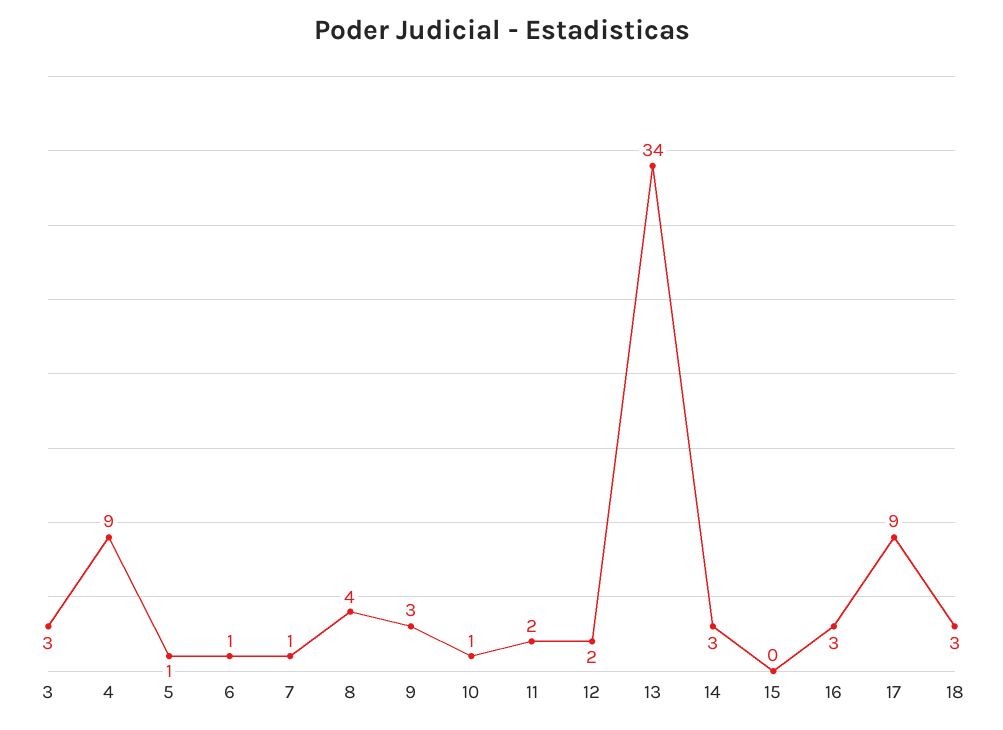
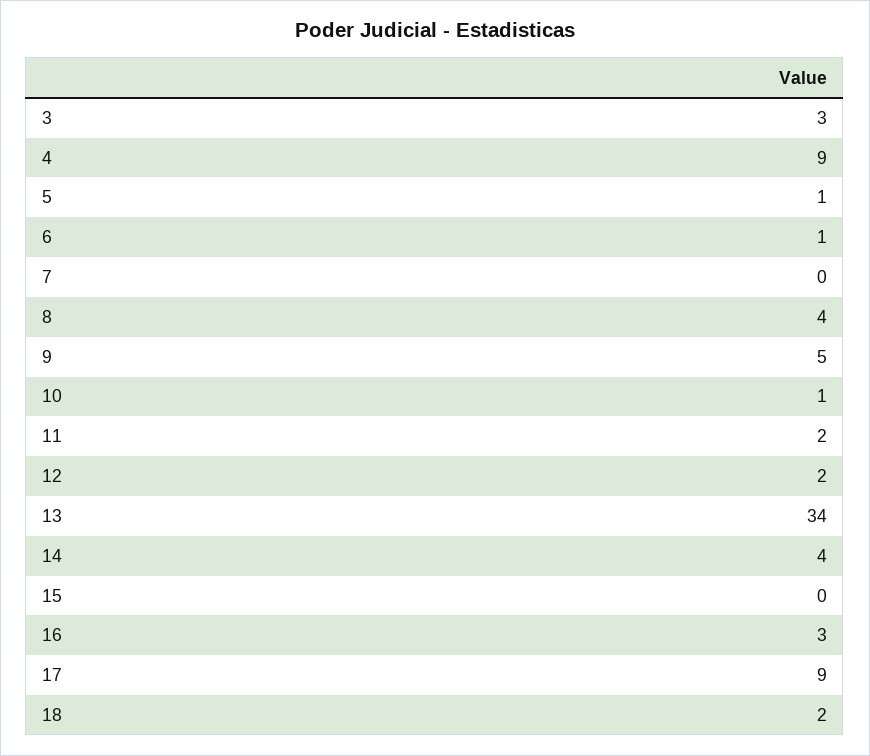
  {
    "3": 3,
    "4": 9,
    "5": 1,
    "6": 1,
-   "7": 1,
+   "7": 0,
    "8": 4,
-   "9": 3,
+   "9": 5,
    "10": 1,
    "11": 2,
    "12": 2,
    "13": 34,
-   "14": 3,
+   "14": 4,
    "15": 0,
    "16": 3,
    "17": 9,
-   "18": 3
+   "18": 2
  }

